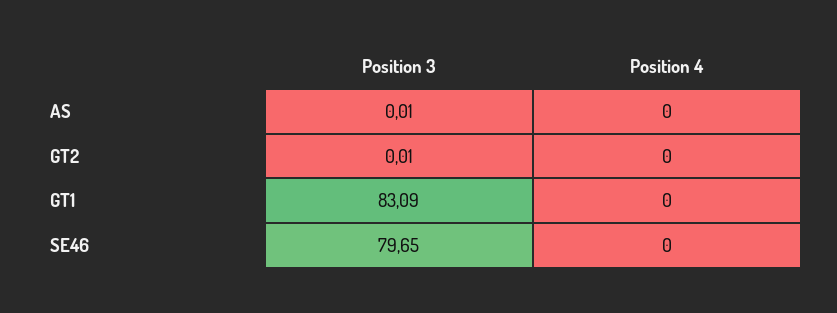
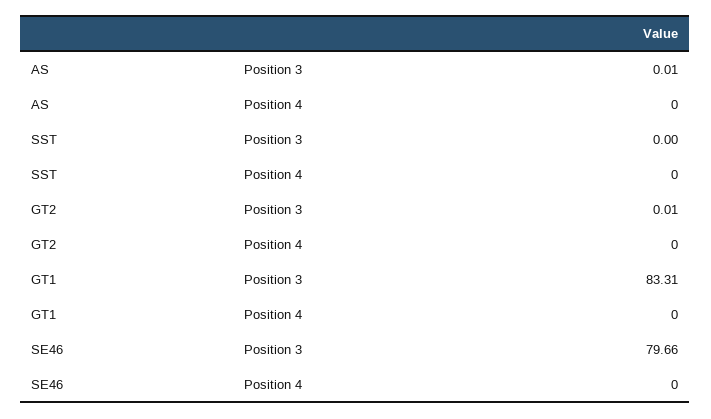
  {
    "Position 3": {
      "AS": 0.01,
      "GT2": 0.01,
-     "GT1": 83.09,
+     "GT1": 83.31,
-     "SE46": 79.65
+     "SE46": 79.66,
+     "SST": 0
    },
    "Position 4": {
      "AS": 0,
      "GT2": 0,
      "GT1": 0,
-     "SE46": 0
+     "SE46": 0,
+     "SST": 0
    }
  }

